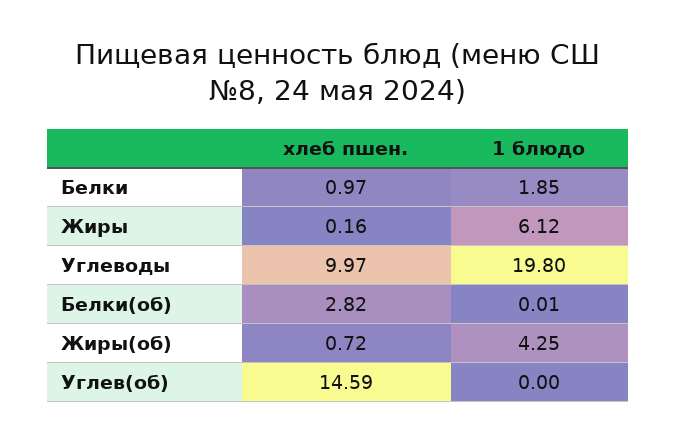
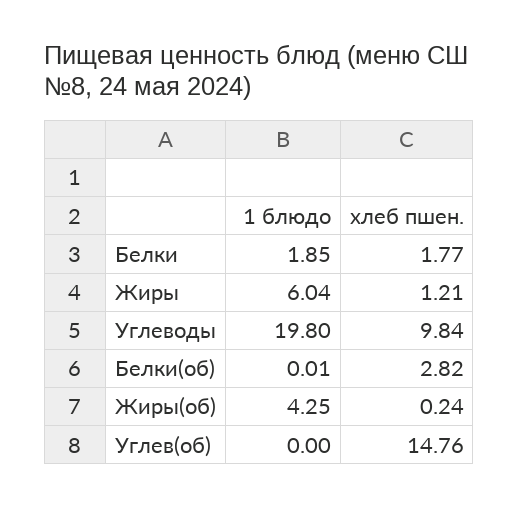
  {
    "хлеб пшен.": {
-     "Белки": 0.97,
+     "Белки": 1.77,
-     "Жиры": 0.16,
+     "Жиры": 1.21,
-     "Углеводы": 9.97,
+     "Углеводы": 9.84,
      "Белки(об)": 2.82,
-     "Жиры(об)": 0.72,
+     "Жиры(об)": 0.24,
-     "Углев(об)": 14.59
+     "Углев(об)": 14.76
    },
    "1 блюдо": {
      "Белки": 1.85,
-     "Жиры": 6.12,
+     "Жиры": 6.04,
      "Углеводы": 19.8,
      "Белки(об)": 0.01,
      "Жиры(об)": 4.25,
      "Углев(об)": 0
    }
  }

